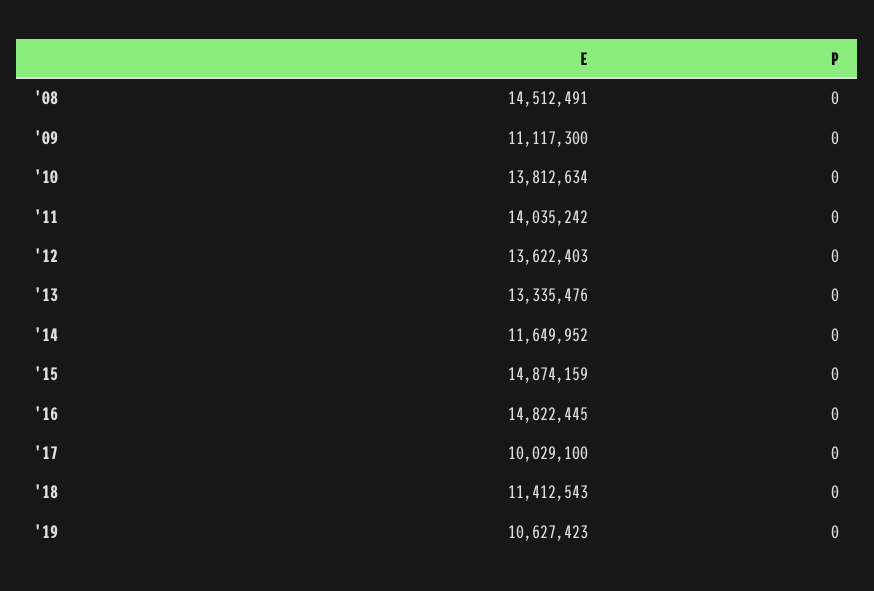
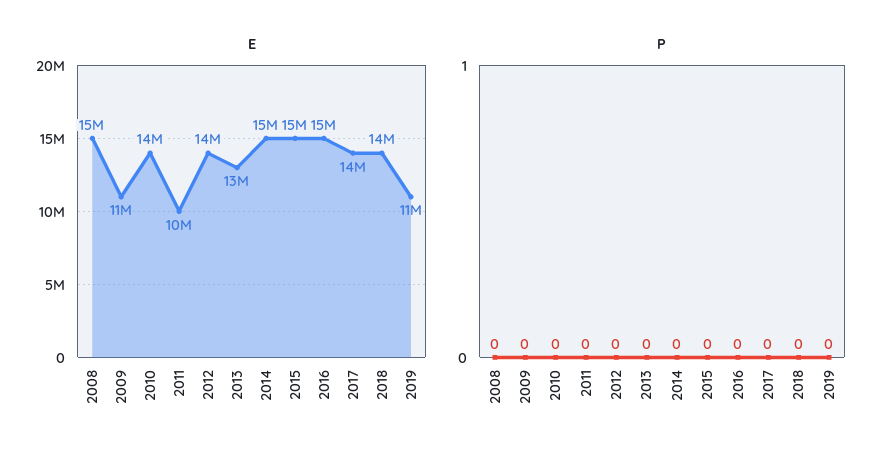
  {
    "E": {
      "'08": 14512491,
      "'09": 11117300,
      "'10": 13812634,
-     "'11": 14035242,
+     "'11": 10000000,
      "'12": 13622403,
      "'13": 13335476,
-     "'14": 11649952,
+     "'14": 15000000,
      "'15": 14874159,
      "'16": 14822445,
-     "'17": 10029100,
+     "'17": 14000000,
-     "'18": 11412543,
+     "'18": 14000000,
      "'19": 10627423
    },
    "P": {
      "'08": 0,
      "'09": 0,
      "'10": 0,
      "'11": 0,
      "'12": 0,
      "'13": 0,
      "'14": 0,
      "'15": 0,
      "'16": 0,
      "'17": 0,
      "'18": 0,
      "'19": 0
    }
  }

